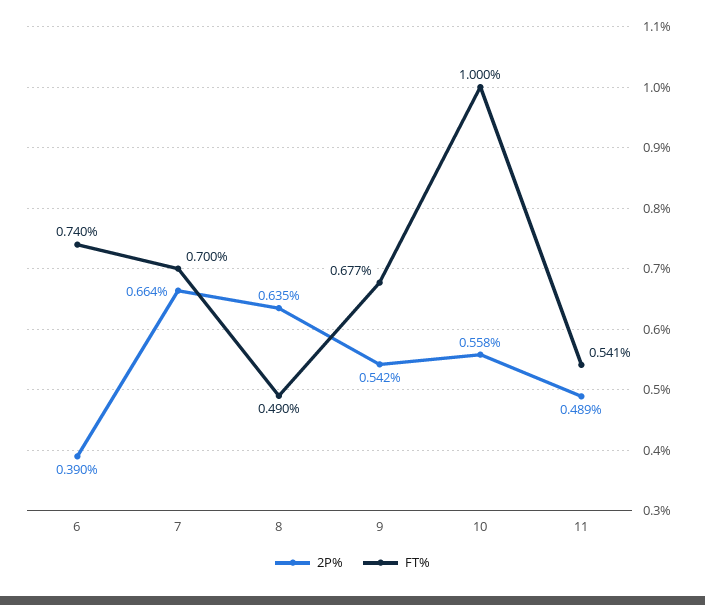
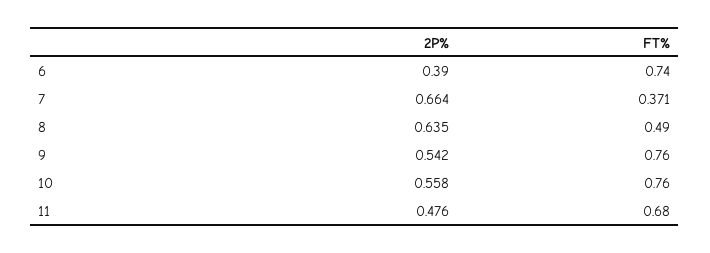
  {
    "2P%": {
      "6": 0.39,
      "7": 0.664,
      "8": 0.635,
      "9": 0.542,
      "10": 0.558,
-     "11": 0.489
+     "11": 0.476
    },
    "FT%": {
      "6": 0.74,
-     "7": 0.7,
+     "7": 0.371,
      "8": 0.49,
-     "9": 0.677,
+     "9": 0.76,
-     "10": 1,
+     "10": 0.76,
-     "11": 0.541
+     "11": 0.68
    }
  }

